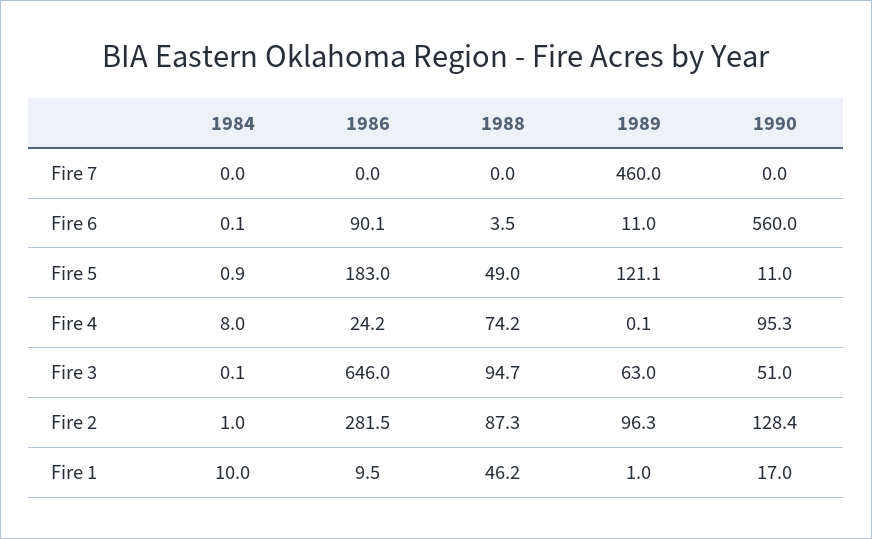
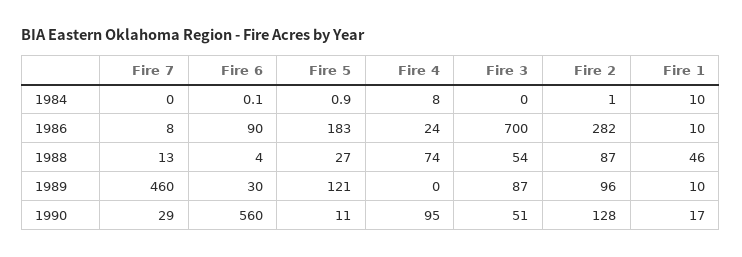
  {
    "1984": {
      "Fire 7": 0,
      "Fire 6": 0.1,
      "Fire 5": 0.9,
      "Fire 4": 8,
-     "Fire 3": 0.1,
+     "Fire 3": 0,
      "Fire 2": 1,
      "Fire 1": 10
    },
    "1986": {
-     "Fire 7": 0,
+     "Fire 7": 8,
      "Fire 6": 90.1,
      "Fire 5": 183,
      "Fire 4": 24.2,
-     "Fire 3": 646,
+     "Fire 3": 700,
      "Fire 2": 281.5,
      "Fire 1": 9.5
    },
    "1988": {
-     "Fire 7": 0,
+     "Fire 7": 13,
      "Fire 6": 3.5,
-     "Fire 5": 49,
+     "Fire 5": 27,
      "Fire 4": 74.2,
-     "Fire 3": 94.7,
+     "Fire 3": 54,
      "Fire 2": 87.3,
      "Fire 1": 46.2
    },
    "1989": {
      "Fire 7": 460,
-     "Fire 6": 11,
+     "Fire 6": 30,
      "Fire 5": 121.1,
      "Fire 4": 0.1,
-     "Fire 3": 63,
+     "Fire 3": 87,
      "Fire 2": 96.3,
-     "Fire 1": 1
+     "Fire 1": 10
    },
    "1990": {
-     "Fire 7": 0,
+     "Fire 7": 29,
      "Fire 6": 560,
      "Fire 5": 11,
      "Fire 4": 95.3,
      "Fire 3": 51,
      "Fire 2": 128.4,
      "Fire 1": 17
    }
  }

